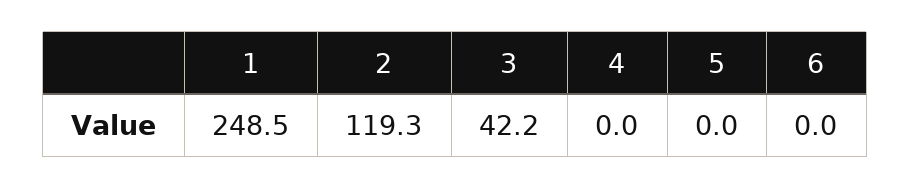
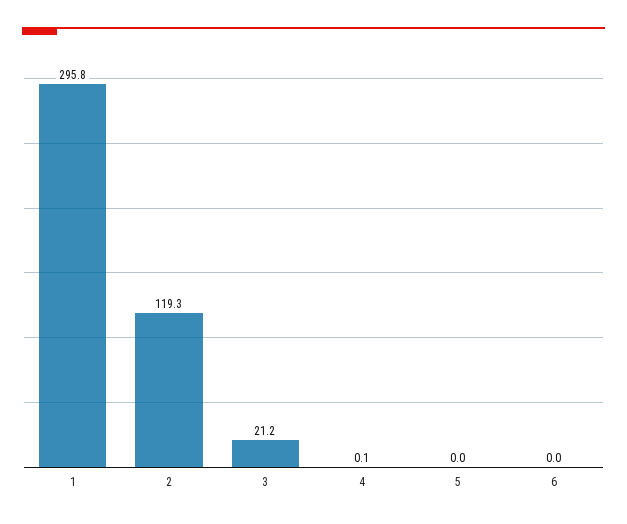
  {
-   "1": 248.5,
+   "1": 295.8,
    "2": 119.3,
-   "3": 42.2,
+   "3": 21.2,
-   "4": 0,
+   "4": 0.1,
    "5": 0,
    "6": 0
  }

